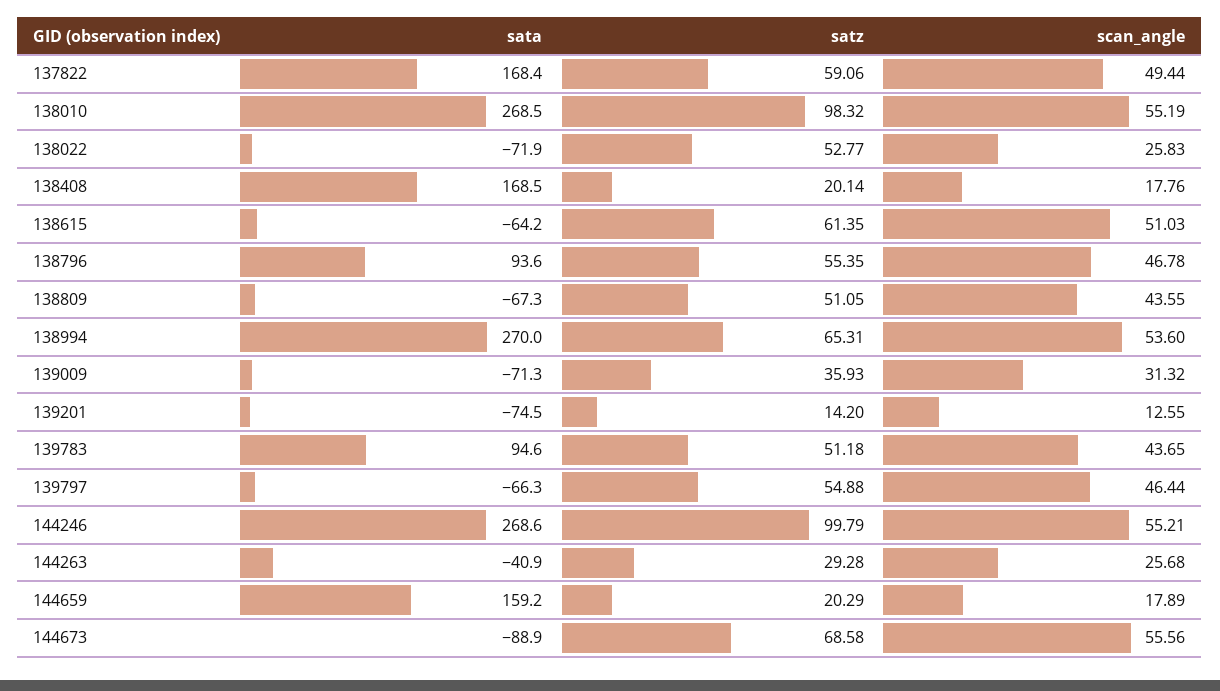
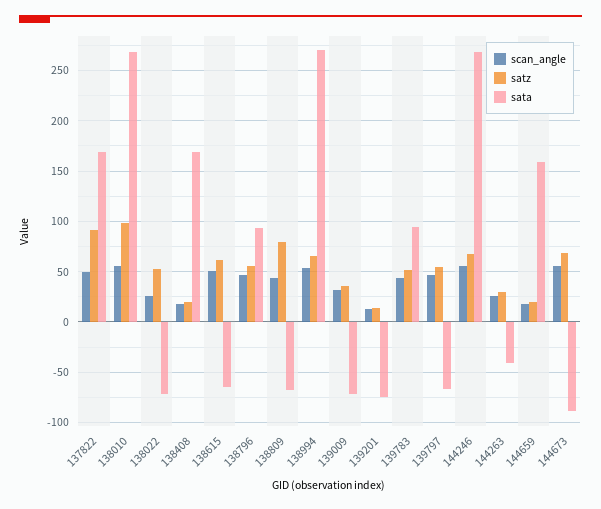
  {
    "sata": {
      "137822": 168.4,
      "138010": 268.5,
      "138022": -71.9,
      "138408": 168.5,
      "138615": -64.2,
      "138796": 93.6,
      "138809": -67.3,
      "138994": 270,
      "139009": -71.3,
      "139201": -74.5,
      "139783": 94.6,
      "139797": -66.3,
      "144246": 268.6,
      "144263": -40.9,
      "144659": 159.2,
      "144673": -88.9
    },
    "satz": {
-     "137822": 59.06,
+     "137822": 90,
      "138010": 98.32,
      "138022": 52.77,
      "138408": 20.14,
      "138615": 61.35,
      "138796": 55.35,
-     "138809": 51.05,
+     "138809": 80,
      "138994": 65.31,
      "139009": 35.93,
      "139201": 14.2,
      "139783": 51.18,
      "139797": 54.88,
-     "144246": 99.79,
+     "144246": 70,
      "144263": 29.28,
      "144659": 20.29,
      "144673": 68.58
    },
    "scan_angle": {
      "137822": 49.44,
      "138010": 55.19,
      "138022": 25.83,
      "138408": 17.76,
      "138615": 51.03,
      "138796": 46.78,
      "138809": 43.55,
      "138994": 53.6,
      "139009": 31.32,
      "139201": 12.55,
      "139783": 43.65,
      "139797": 46.44,
      "144246": 55.21,
      "144263": 25.68,
      "144659": 17.89,
      "144673": 55.56
    }
  }

